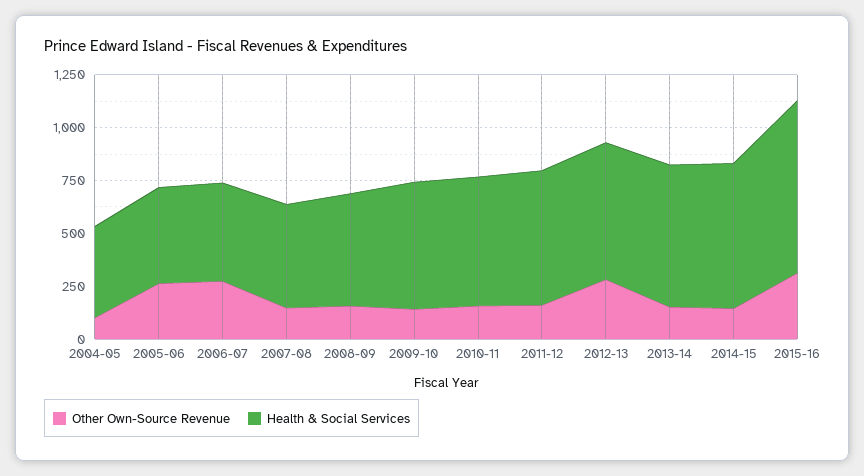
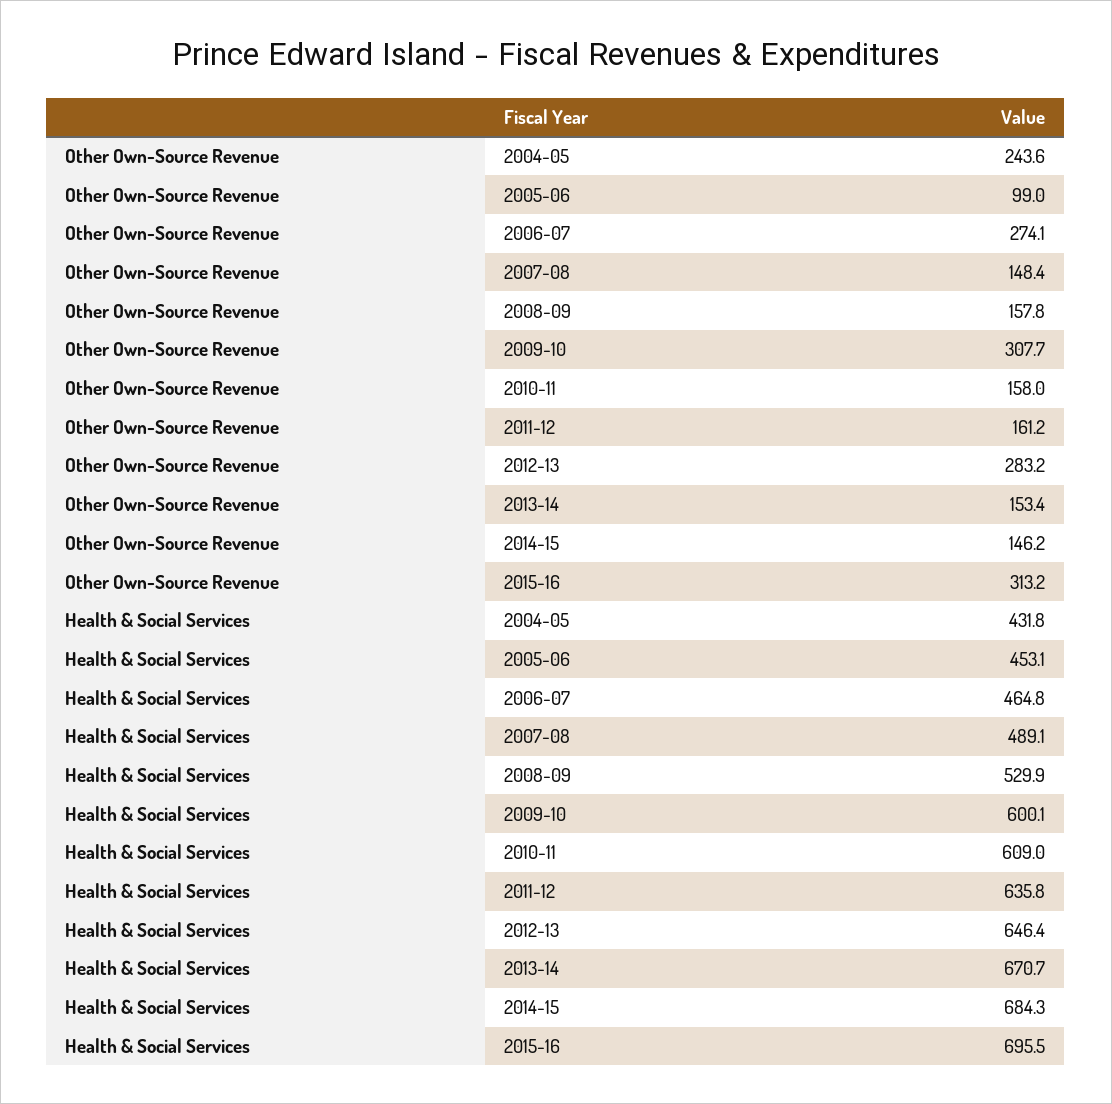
  {
    "Other Own-Source Revenue": {
-     "2004-05": 100,
+     "2004-05": 243.6,
-     "2005-06": 250,
+     "2005-06": 99,
      "2006-07": 274.1,
      "2007-08": 148.4,
      "2008-09": 157.8,
-     "2009-10": 150,
+     "2009-10": 307.7,
      "2010-11": 158,
      "2011-12": 161.2,
      "2012-13": 283.2,
      "2013-14": 153.4,
      "2014-15": 146.2,
      "2015-16": 313.2
    },
    "Health & Social Services": {
      "2004-05": 431.8,
      "2005-06": 453.1,
      "2006-07": 464.8,
      "2007-08": 489.1,
      "2008-09": 529.9,
      "2009-10": 600.1,
      "2010-11": 609,
      "2011-12": 635.8,
      "2012-13": 646.4,
      "2013-14": 670.7,
      "2014-15": 684.3,
-     "2015-16": 800
+     "2015-16": 695.5
    }
  }

